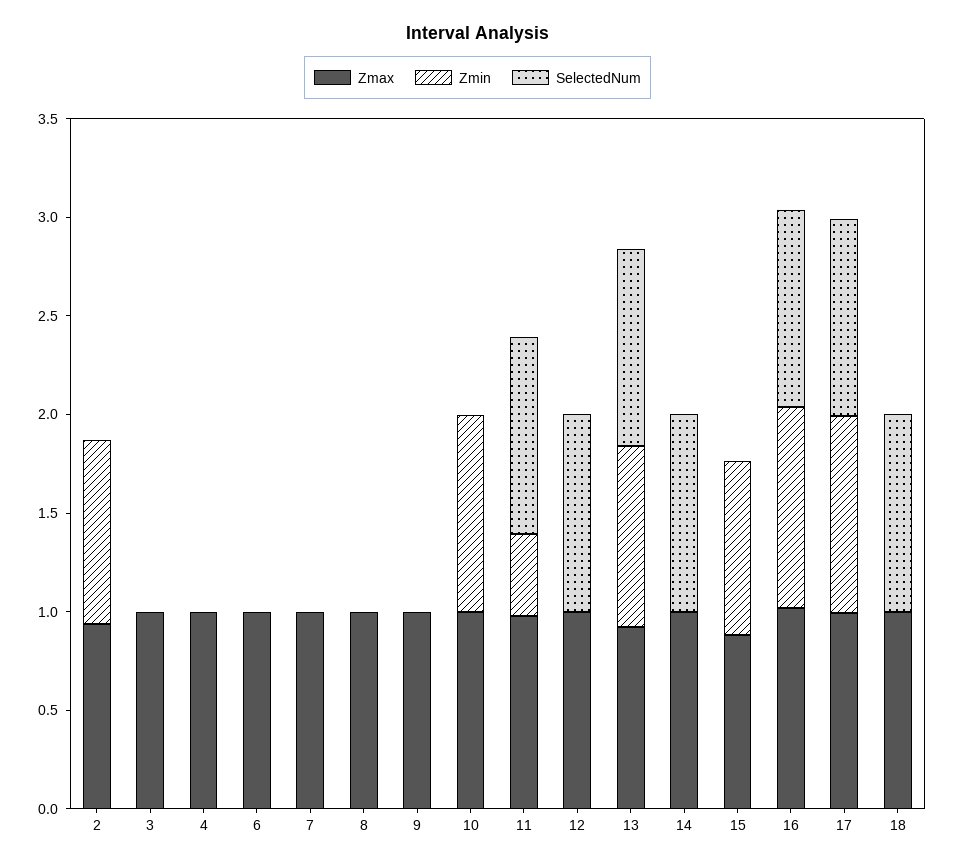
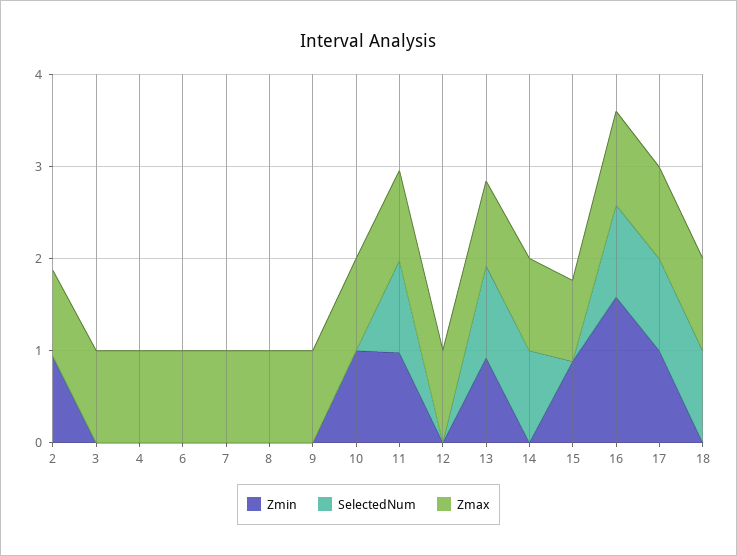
  {
    "Zmax": {
      "2": 0.9,
      "3": 1,
      "4": 1,
      "6": 1,
      "7": 1,
      "8": 1,
      "9": 1,
      "10": 1,
      "11": 1,
      "12": 1,
      "13": 0.9,
      "14": 1,
      "15": 0.9,
      "16": 1,
      "17": 1,
      "18": 1
    },
    "Zmin": {
      "2": 0.9,
      "3": 0,
      "4": 0,
      "6": 0,
      "7": 0,
      "8": 0,
      "9": 0,
      "10": 1,
-     "11": 0.4,
+     "11": 1,
      "12": 0,
      "13": 0.9,
      "14": 0,
      "15": 0.9,
-     "16": 1,
+     "16": 1.6,
      "17": 1,
      "18": 0
    },
    "SelectedNum": {
      "2": 0,
      "3": 0,
      "4": 0,
      "6": 0,
      "7": 0,
      "8": 0,
      "9": 0,
      "10": 0,
      "11": 1,
-     "12": 1,
+     "12": 0,
      "13": 1,
      "14": 1,
      "15": 0,
      "16": 1,
      "17": 1,
      "18": 1
    }
  }

